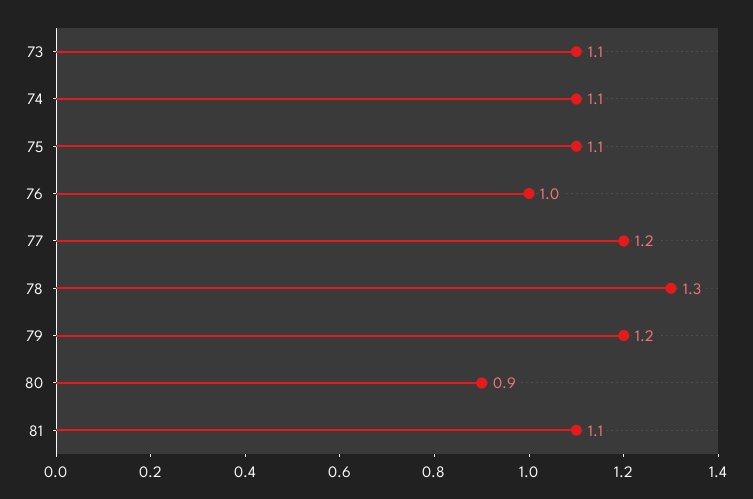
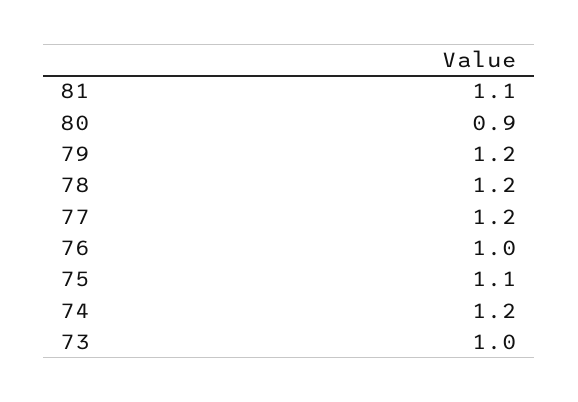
  {
-   "73": 1.1,
+   "73": 1,
-   "74": 1.1,
+   "74": 1.2,
    "75": 1.1,
    "76": 1,
    "77": 1.2,
-   "78": 1.3,
+   "78": 1.2,
    "79": 1.2,
    "80": 0.9,
    "81": 1.1
  }

